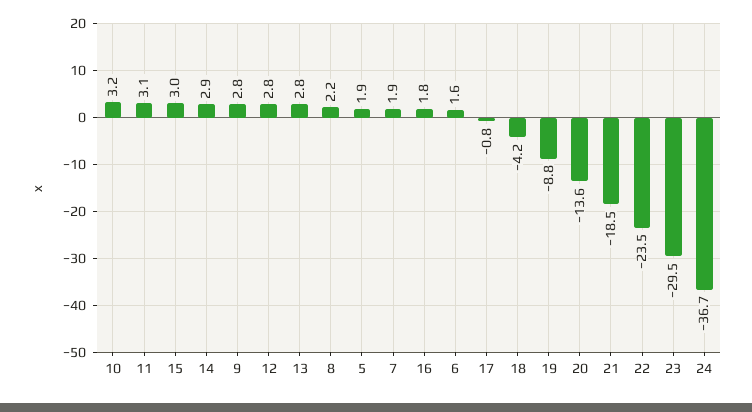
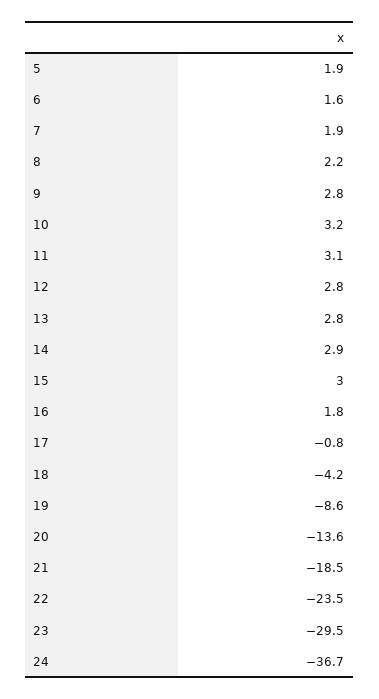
  {
    "10": 3.2,
    "11": 3.1,
    "15": 3,
    "14": 2.9,
    "9": 2.8,
    "12": 2.8,
    "13": 2.8,
    "8": 2.2,
    "5": 1.9,
    "7": 1.9,
    "16": 1.8,
    "6": 1.6,
    "17": -0.8,
    "18": -4.2,
-   "19": -8.8,
+   "19": -8.6,
    "20": -13.6,
    "21": -18.5,
    "22": -23.5,
    "23": -29.5,
    "24": -36.7
  }

